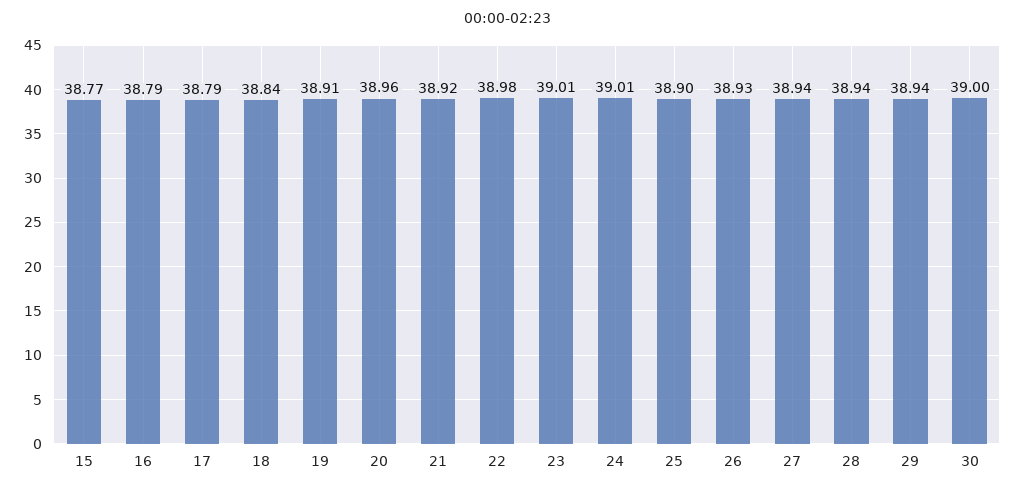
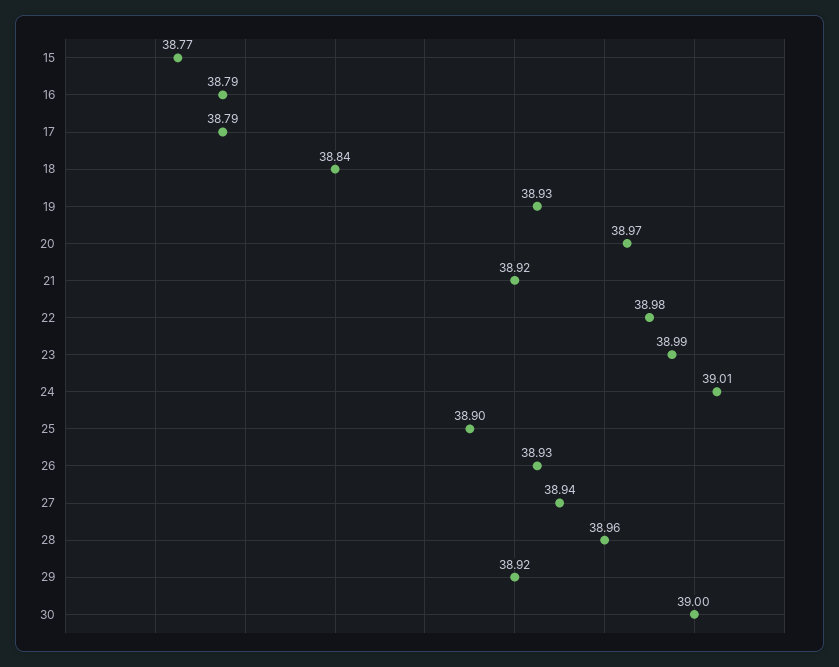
  {
    "15": 38.77,
    "16": 38.79,
    "17": 38.79,
    "18": 38.84,
-   "19": 38.91,
+   "19": 38.93,
-   "20": 38.96,
+   "20": 38.97,
    "21": 38.92,
    "22": 38.98,
-   "23": 39.01,
+   "23": 38.99,
    "24": 39.01,
    "25": 38.9,
    "26": 38.93,
    "27": 38.94,
-   "28": 38.94,
+   "28": 38.96,
-   "29": 38.94,
+   "29": 38.92,
    "30": 39
  }

